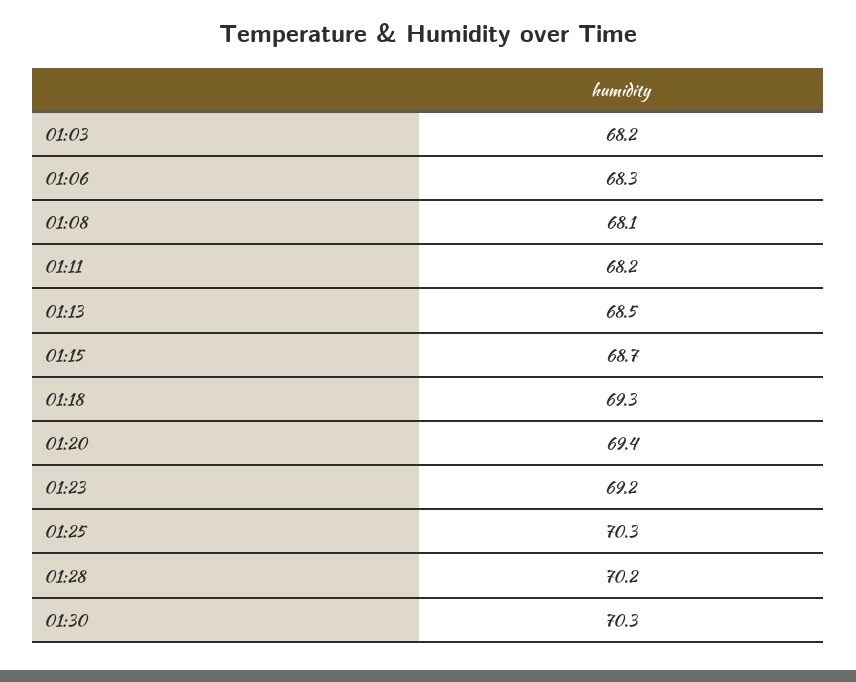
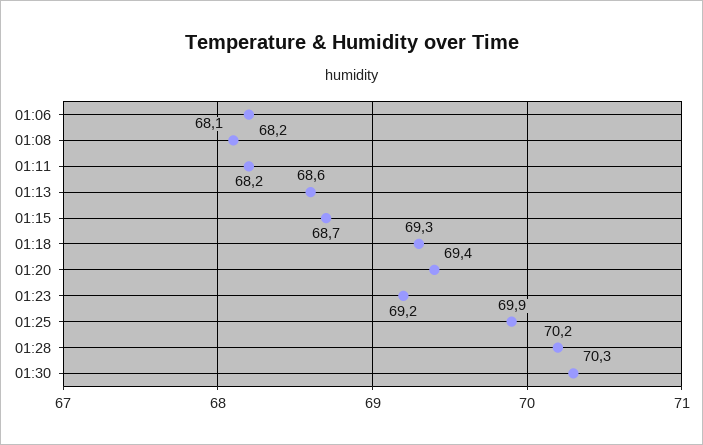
  {
-   "01:03": 68.2,
-   "01:06": 68.3,
+   "01:06": 68.2,
    "01:08": 68.1,
    "01:11": 68.2,
-   "01:13": 68.5,
+   "01:13": 68.6,
    "01:15": 68.7,
    "01:18": 69.3,
    "01:20": 69.4,
    "01:23": 69.2,
-   "01:25": 70.3,
+   "01:25": 69.9,
    "01:28": 70.2,
    "01:30": 70.3
  }

